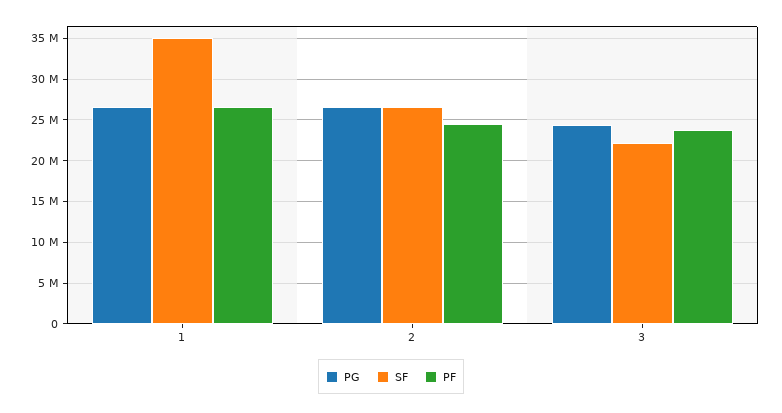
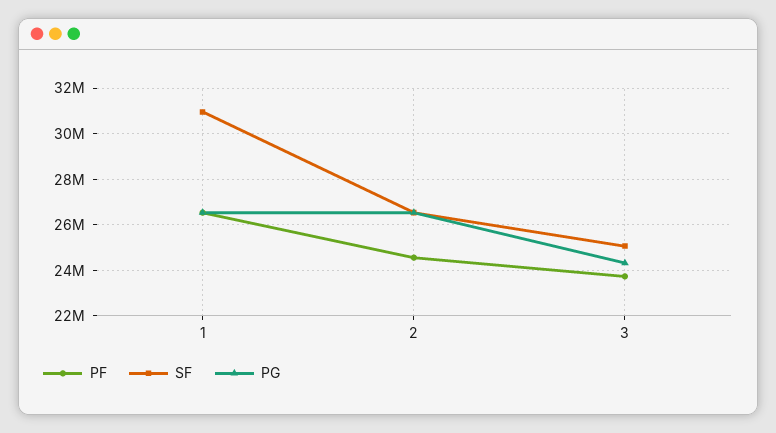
  {
    "PG": {
      "1": 26500000,
      "2": 26500000,
      "3": 24500000
    },
    "SF": {
-     "1": 35000000,
+     "1": 31000000,
      "2": 26500000,
-     "3": 22000000
+     "3": 25000000
    },
    "PF": {
      "1": 26500000,
      "2": 24500000,
      "3": 23500000
    }
  }

